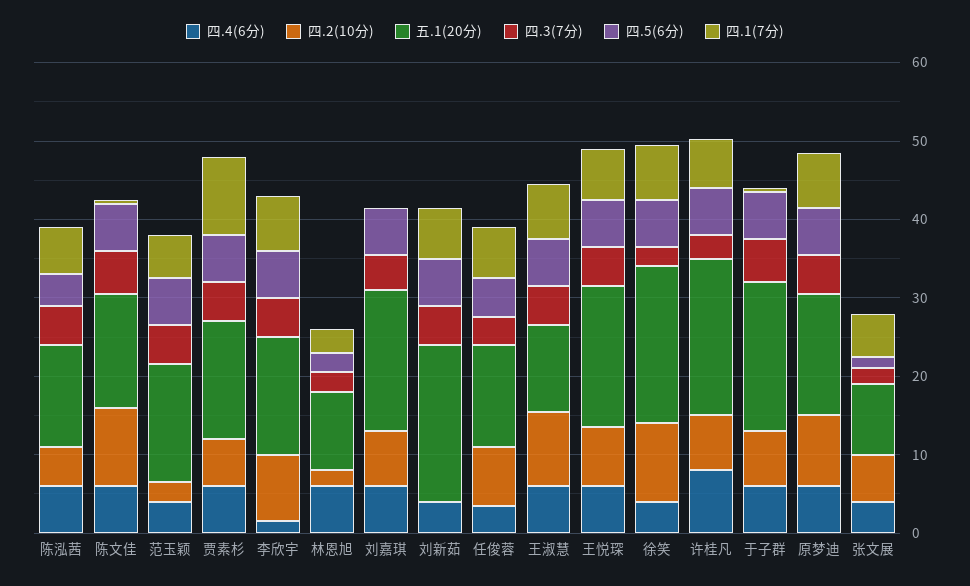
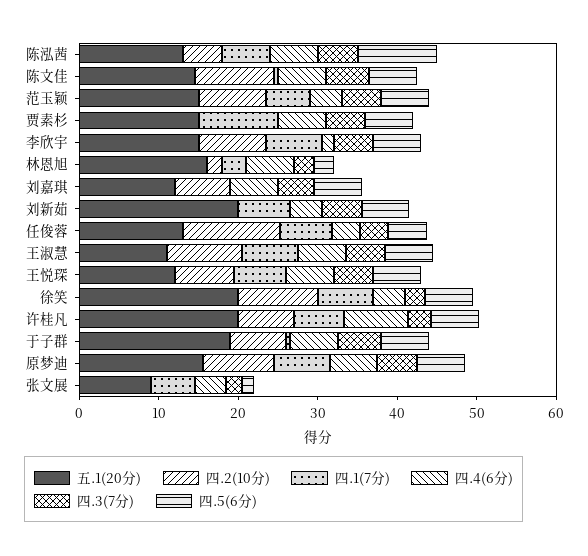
  {
    "四.4(6分)": {
      "陈泓茜": 6,
      "陈文佳": 6,
      "范玉颖": 4,
      "贾素杉": 6,
      "李欣宇": 2,
      "林恩旭": 6,
      "刘嘉琪": 6,
      "刘新茹": 4,
      "任俊蓉": 4,
      "王淑慧": 6,
      "王悦琛": 6,
      "徐笑": 4,
      "许桂凡": 8,
      "于子群": 6,
      "原梦迪": 6,
      "张文展": 4
    },
    "四.2(10分)": {
      "陈泓茜": 6,
      "陈文佳": 10,
-     "范玉颖": 2,
+     "范玉颖": 8,
-     "贾素杉": 6,
+     "贾素杉": 0,
      "李欣宇": 8,
      "林恩旭": 2,
      "刘嘉琪": 8,
      "刘新茹": 0,
-     "任俊蓉": 8,
+     "任俊蓉": 12,
      "王淑慧": 10,
      "王悦琛": 8,
      "徐笑": 10,
      "许桂凡": 8,
      "于子群": 8,
      "原梦迪": 10,
-     "张文展": 6
+     "张文展": 0
    },
    "五.1(20分)": {
      "陈泓茜": 14,
      "陈文佳": 14,
      "范玉颖": 16,
      "贾素杉": 16,
      "李欣宇": 16,
-     "林恩旭": 10,
+     "林恩旭": 16,
-     "刘嘉琪": 18,
+     "刘嘉琪": 12,
      "刘新茹": 20,
      "任俊蓉": 14,
      "王淑慧": 12,
-     "王悦琛": 18,
+     "王悦琛": 12,
      "徐笑": 20,
      "许桂凡": 20,
      "于子群": 20,
      "原梦迪": 16,
      "张文展": 10
    },
    "四.3(7分)": {
      "陈泓茜": 6,
      "陈文佳": 6,
      "范玉颖": 6,
      "贾素杉": 6,
      "李欣宇": 6,
      "林恩旭": 2,
      "刘嘉琪": 4,
      "刘新茹": 6,
      "任俊蓉": 4,
      "王淑慧": 6,
      "王悦琛": 6,
      "徐笑": 2,
      "许桂凡": 4,
      "于子群": 6,
      "原梦迪": 6,
      "张文展": 2
    },
    "四.5(6分)": {
-     "陈泓茜": 4,
+     "陈泓茜": 10,
      "陈文佳": 6,
      "范玉颖": 6,
      "贾素杉": 6,
      "李欣宇": 6,
      "林恩旭": 2,
      "刘嘉琪": 6,
      "刘新茹": 6,
      "任俊蓉": 6,
      "王淑慧": 6,
      "王悦琛": 6,
      "徐笑": 6,
      "许桂凡": 6,
      "于子群": 6,
      "原梦迪": 6,
      "张文展": 2
    },
    "四.1(7分)": {
      "陈泓茜": 6,
      "陈文佳": 0,
      "范玉颖": 6,
      "贾素杉": 10,
      "李欣宇": 8,
      "林恩旭": 4,
      "刘嘉琪": 0,
      "刘新茹": 6,
      "任俊蓉": 6,
      "王淑慧": 8,
      "王悦琛": 6,
      "徐笑": 8,
      "许桂凡": 6,
      "于子群": 0,
      "原梦迪": 8,
      "张文展": 6
    }
  }

